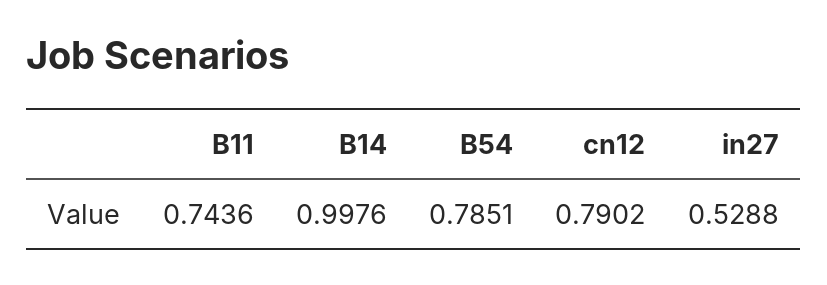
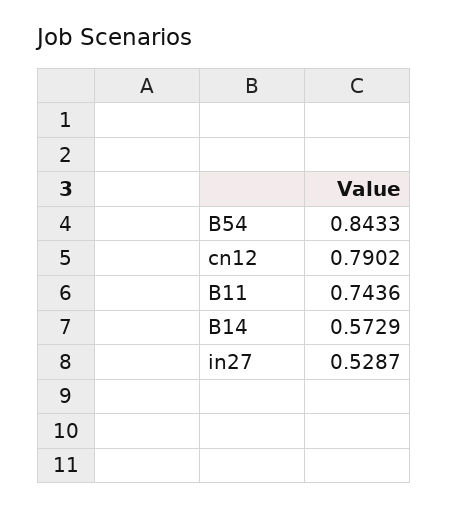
  {
    "B11": 0.7436,
-   "B14": 0.9976,
+   "B14": 0.5729,
-   "B54": 0.7851,
+   "B54": 0.8433,
    "cn12": 0.7902,
-   "in27": 0.5288
+   "in27": 0.5287
  }

